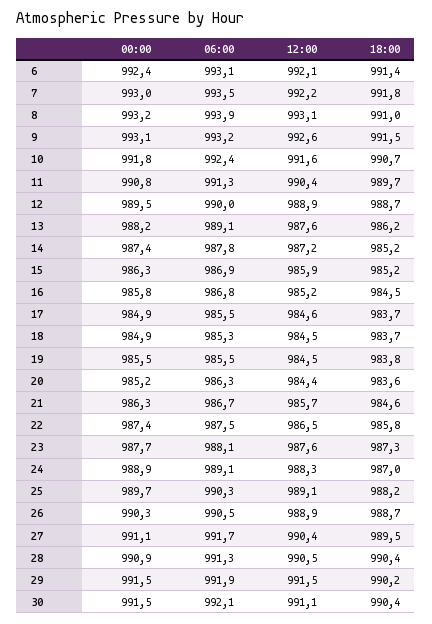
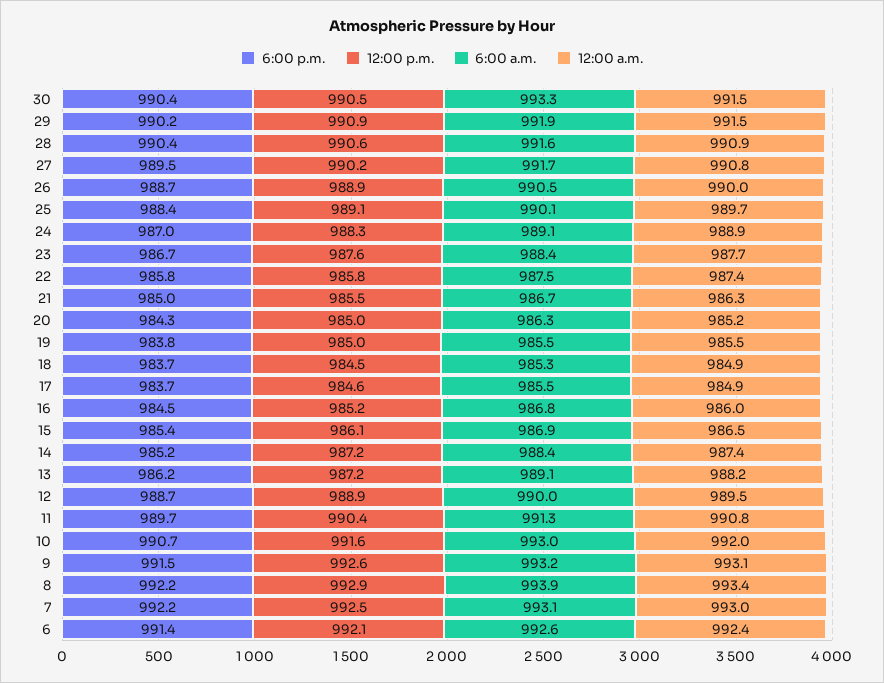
  {
    "00:00": {
      "6": 992.4,
      "7": 993,
-     "8": 993.2,
+     "8": 993.4,
      "9": 993.1,
-     "10": 991.8,
+     "10": 992,
      "11": 990.8,
      "12": 989.5,
      "13": 988.2,
      "14": 987.4,
-     "15": 986.3,
+     "15": 986.5,
-     "16": 985.8,
+     "16": 986,
      "17": 984.9,
      "18": 984.9,
      "19": 985.5,
      "20": 985.2,
      "21": 986.3,
      "22": 987.4,
      "23": 987.7,
      "24": 988.9,
      "25": 989.7,
-     "26": 990.3,
+     "26": 990,
-     "27": 991.1,
+     "27": 990.8,
      "28": 990.9,
      "29": 991.5,
      "30": 991.5
    },
    "06:00": {
-     "6": 993.1,
+     "6": 992.6,
-     "7": 993.5,
+     "7": 993.1,
      "8": 993.9,
      "9": 993.2,
-     "10": 992.4,
+     "10": 993,
      "11": 991.3,
      "12": 990,
      "13": 989.1,
-     "14": 987.8,
+     "14": 988.4,
      "15": 986.9,
      "16": 986.8,
      "17": 985.5,
      "18": 985.3,
      "19": 985.5,
      "20": 986.3,
      "21": 986.7,
      "22": 987.5,
-     "23": 988.1,
+     "23": 988.4,
      "24": 989.1,
-     "25": 990.3,
+     "25": 990.1,
      "26": 990.5,
      "27": 991.7,
-     "28": 991.3,
+     "28": 991.6,
      "29": 991.9,
-     "30": 992.1
+     "30": 993.3
    },
    "12:00": {
      "6": 992.1,
-     "7": 992.2,
+     "7": 992.5,
-     "8": 993.1,
+     "8": 992.9,
      "9": 992.6,
      "10": 991.6,
      "11": 990.4,
      "12": 988.9,
-     "13": 987.6,
+     "13": 987.2,
      "14": 987.2,
-     "15": 985.9,
+     "15": 986.1,
      "16": 985.2,
      "17": 984.6,
      "18": 984.5,
-     "19": 984.5,
+     "19": 985,
-     "20": 984.4,
+     "20": 985,
-     "21": 985.7,
+     "21": 985.5,
-     "22": 986.5,
+     "22": 985.8,
      "23": 987.6,
      "24": 988.3,
      "25": 989.1,
      "26": 988.9,
-     "27": 990.4,
+     "27": 990.2,
-     "28": 990.5,
+     "28": 990.6,
-     "29": 991.5,
+     "29": 990.9,
-     "30": 991.1
+     "30": 990.5
    },
    "18:00": {
      "6": 991.4,
-     "7": 991.8,
+     "7": 992.2,
-     "8": 991,
+     "8": 992.2,
      "9": 991.5,
      "10": 990.7,
      "11": 989.7,
      "12": 988.7,
      "13": 986.2,
      "14": 985.2,
-     "15": 985.2,
+     "15": 985.4,
      "16": 984.5,
      "17": 983.7,
      "18": 983.7,
      "19": 983.8,
-     "20": 983.6,
+     "20": 984.3,
-     "21": 984.6,
+     "21": 985,
      "22": 985.8,
-     "23": 987.3,
+     "23": 986.7,
      "24": 987,
-     "25": 988.2,
+     "25": 988.4,
      "26": 988.7,
      "27": 989.5,
      "28": 990.4,
      "29": 990.2,
      "30": 990.4
    }
  }

